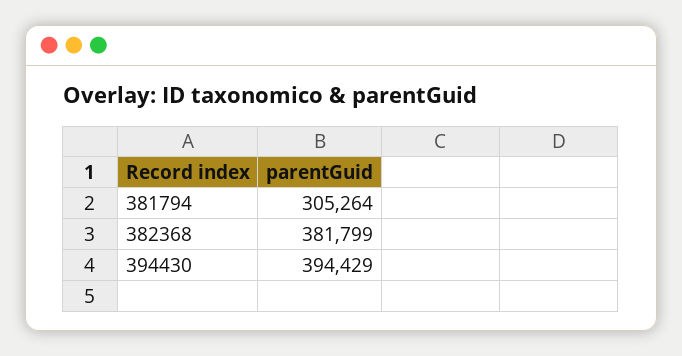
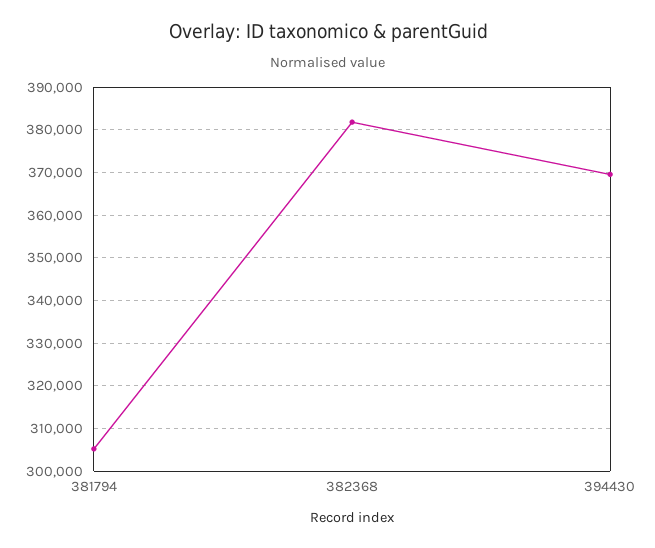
  {
    "381794": 305264,
    "382368": 381799,
-   "394430": 394429
+   "394430": 370000
  }

